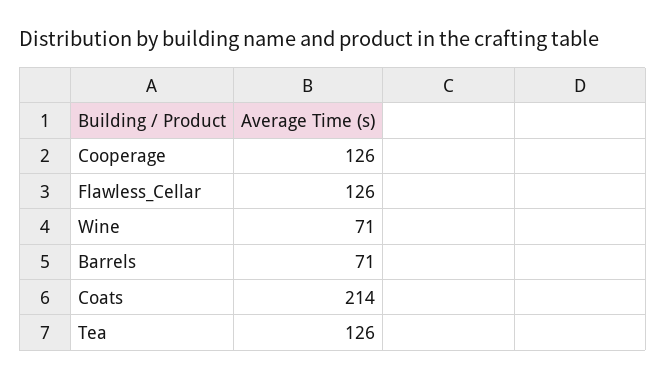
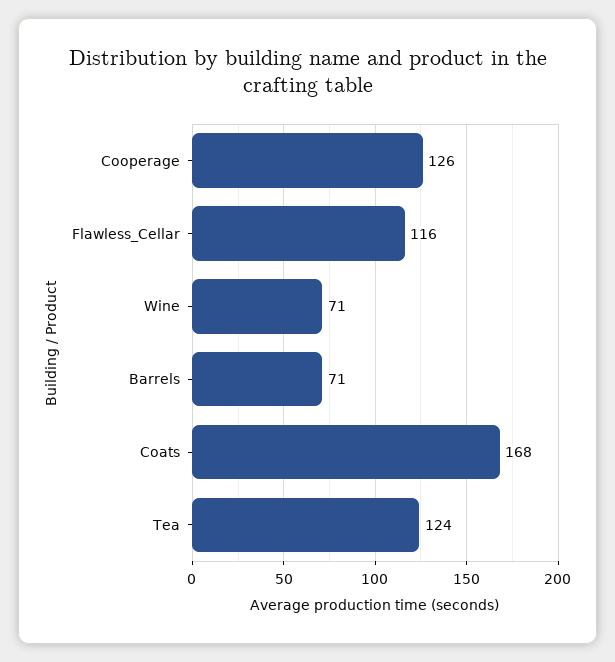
  {
    "Cooperage": 126,
-   "Flawless_Cellar": 126,
+   "Flawless_Cellar": 116,
    "Wine": 71,
    "Barrels": 71,
-   "Coats": 214,
+   "Coats": 168,
-   "Tea": 126
+   "Tea": 124
  }

